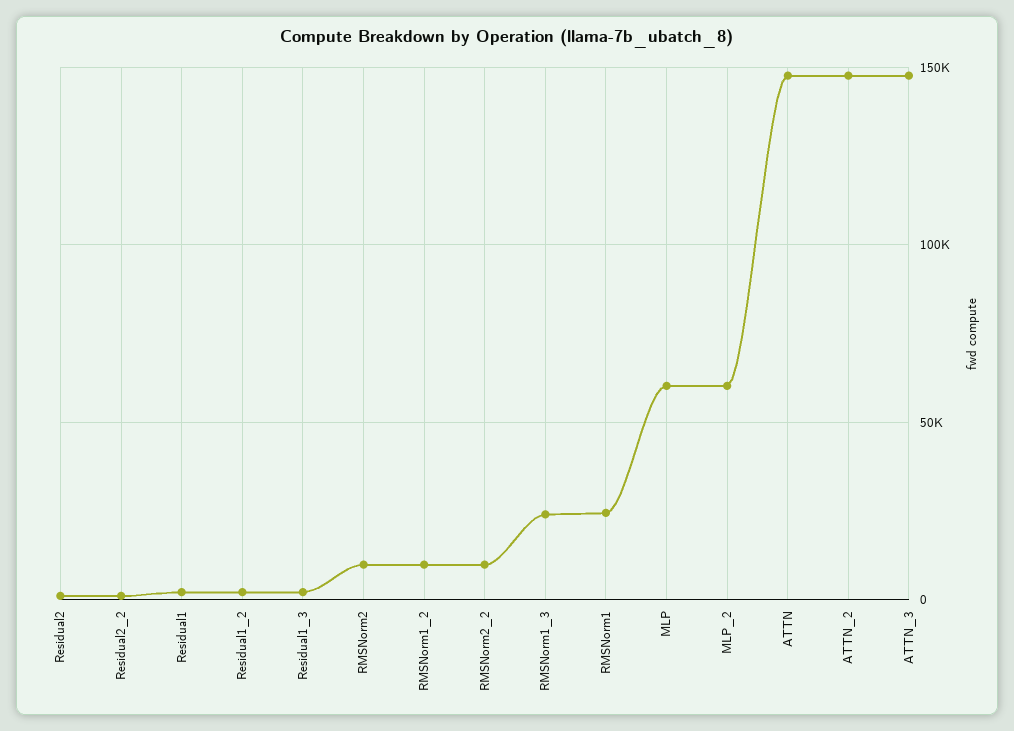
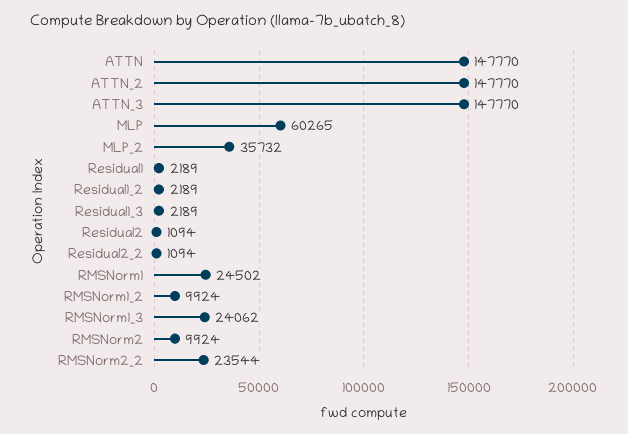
  {
    "Residual2": 1094,
    "Residual2_2": 1094,
    "Residual1": 2189,
    "Residual1_2": 2189,
    "Residual1_3": 2189,
    "RMSNorm2": 9924,
    "RMSNorm1_2": 9924,
-   "RMSNorm2_2": 10000,
+   "RMSNorm2_2": 23544,
    "RMSNorm1_3": 24062,
    "RMSNorm1": 24502,
    "MLP": 60265,
-   "MLP_2": 60000,
+   "MLP_2": 35732,
    "ATTN": 147770,
    "ATTN_2": 147770,
    "ATTN_3": 147770
  }

